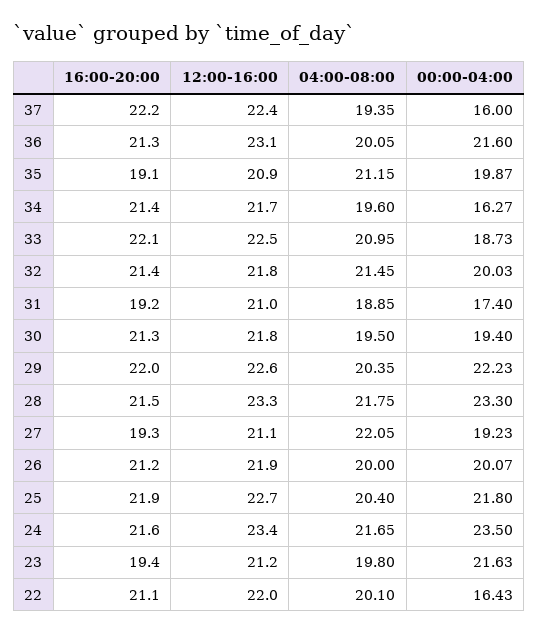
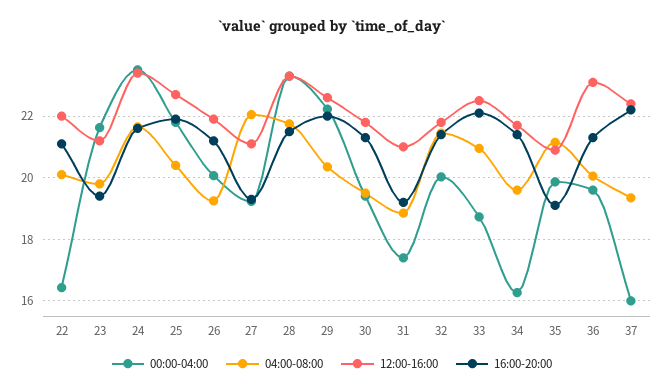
  {
    "16:00-20:00": {
      "37": 22.2,
      "36": 21.3,
      "35": 19.1,
      "34": 21.4,
      "33": 22.1,
      "32": 21.4,
      "31": 19.2,
      "30": 21.3,
      "29": 22,
      "28": 21.5,
      "27": 19.3,
      "26": 21.2,
      "25": 21.9,
      "24": 21.6,
      "23": 19.4,
      "22": 21.1
    },
    "12:00-16:00": {
      "37": 22.4,
      "36": 23.1,
      "35": 20.9,
      "34": 21.7,
      "33": 22.5,
      "32": 21.8,
      "31": 21,
      "30": 21.8,
      "29": 22.6,
      "28": 23.3,
      "27": 21.1,
      "26": 21.9,
      "25": 22.7,
      "24": 23.4,
      "23": 21.2,
      "22": 22
    },
    "04:00-08:00": {
      "37": 19.35,
      "36": 20.05,
      "35": 21.15,
      "34": 19.6,
      "33": 20.95,
      "32": 21.45,
      "31": 18.85,
      "30": 19.5,
      "29": 20.35,
      "28": 21.75,
      "27": 22.05,
-     "26": 20,
+     "26": 19.2,
      "25": 20.4,
      "24": 21.65,
      "23": 19.8,
      "22": 20.1
    },
    "00:00-04:00": {
      "37": 16,
-     "36": 21.6,
+     "36": 19.6,
      "35": 19.87,
      "34": 16.27,
      "33": 18.73,
      "32": 20.03,
      "31": 17.4,
      "30": 19.4,
      "29": 22.23,
      "28": 23.3,
      "27": 19.23,
      "26": 20.07,
      "25": 21.8,
      "24": 23.5,
      "23": 21.63,
      "22": 16.43
    }
  }

